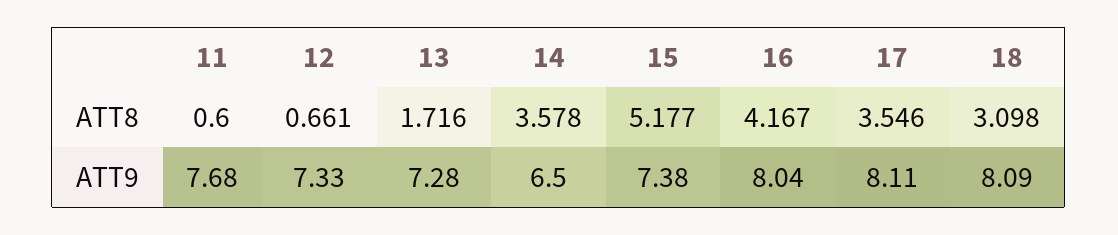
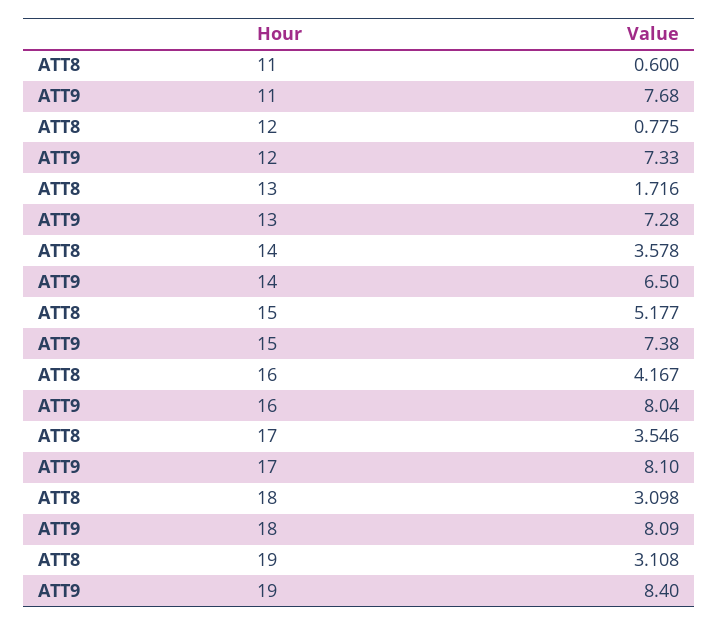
  {
    "11": {
      "ATT8": 0.6,
      "ATT9": 7.68
    },
    "12": {
-     "ATT8": 0.661,
+     "ATT8": 0.775,
      "ATT9": 7.33
    },
    "13": {
      "ATT8": 1.716,
      "ATT9": 7.28
    },
    "14": {
      "ATT8": 3.578,
      "ATT9": 6.5
    },
    "15": {
      "ATT8": 5.177,
      "ATT9": 7.38
    },
    "16": {
      "ATT8": 4.167,
      "ATT9": 8.04
    },
    "17": {
      "ATT8": 3.546,
-     "ATT9": 8.11
+     "ATT9": 8.1
    },
    "18": {
      "ATT8": 3.098,
      "ATT9": 8.09
-   }
+   },
+   "19": {
+     "ATT8": 3.108,
+     "ATT9": 8.4
+   }
  }

